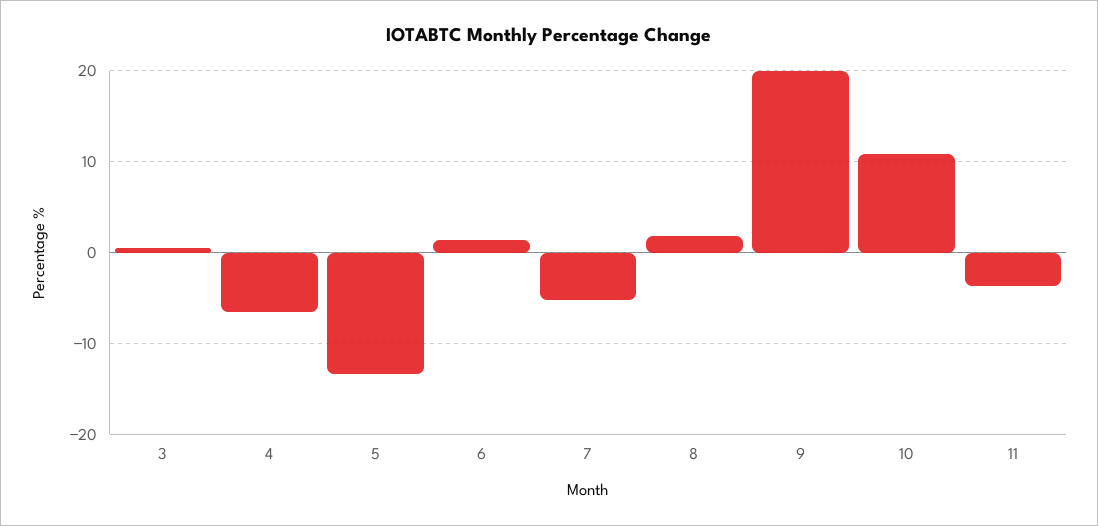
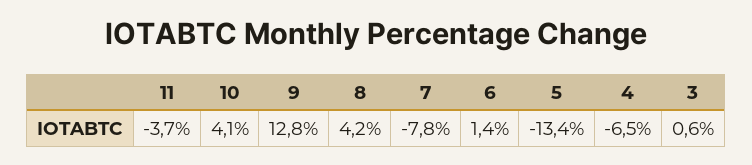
  {
    "3": 0.6,
    "4": -6.5,
    "5": -13.4,
    "6": 1.4,
-   "7": -5,
+   "7": -7.8,
-   "8": 2,
+   "8": 4.2,
-   "9": 20,
+   "9": 12.8,
-   "10": 11,
+   "10": 4.1,
    "11": -3.7
  }

